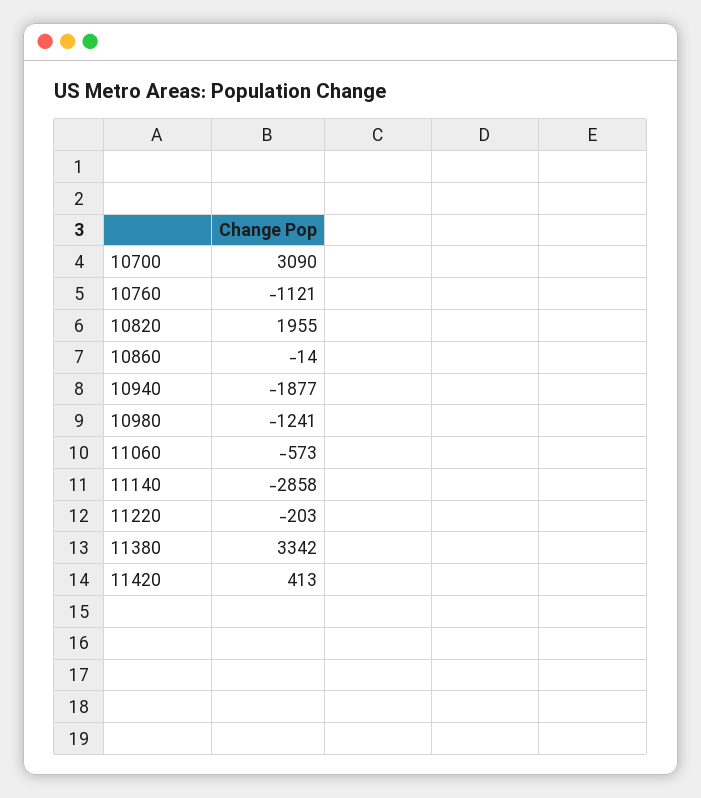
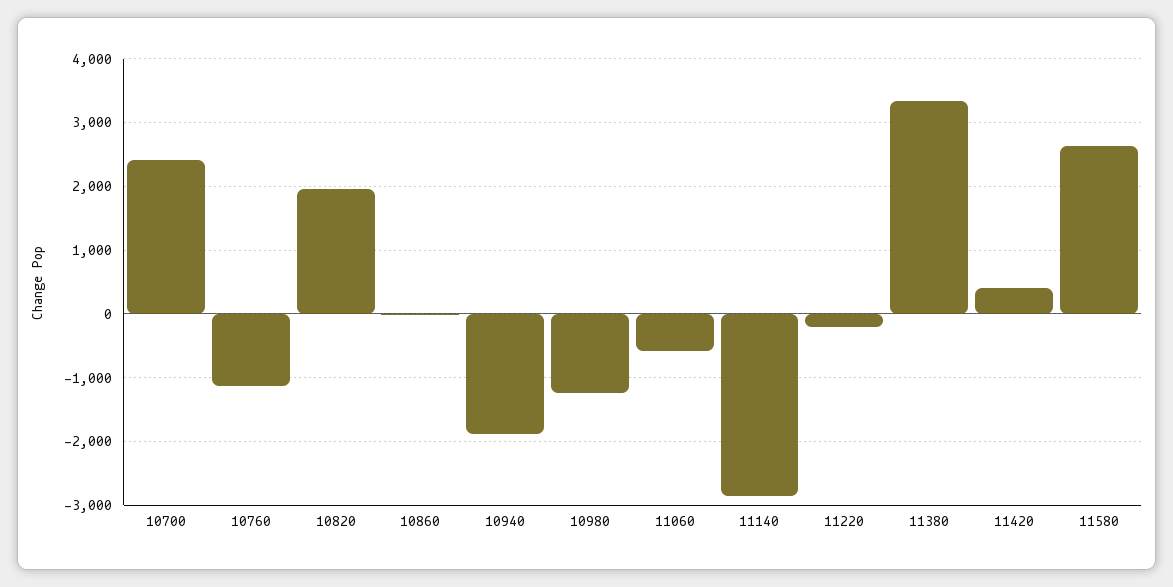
  {
-   "10700": 3090,
+   "10700": 2400,
    "10760": -1121,
    "10820": 1955,
    "10860": -14,
    "10940": -1877,
    "10980": -1241,
    "11060": -573,
    "11140": -2858,
    "11220": -203,
    "11380": 3342,
-   "11420": 413
+   "11420": 413,
+   "11580": 2600
  }

